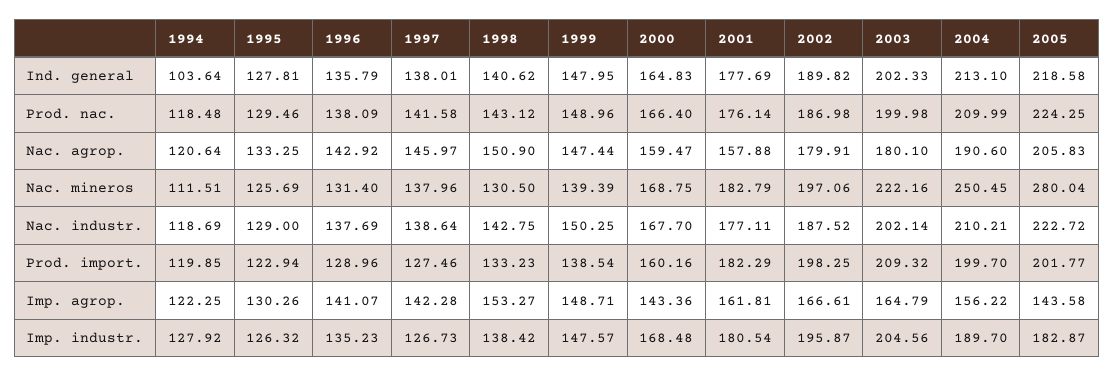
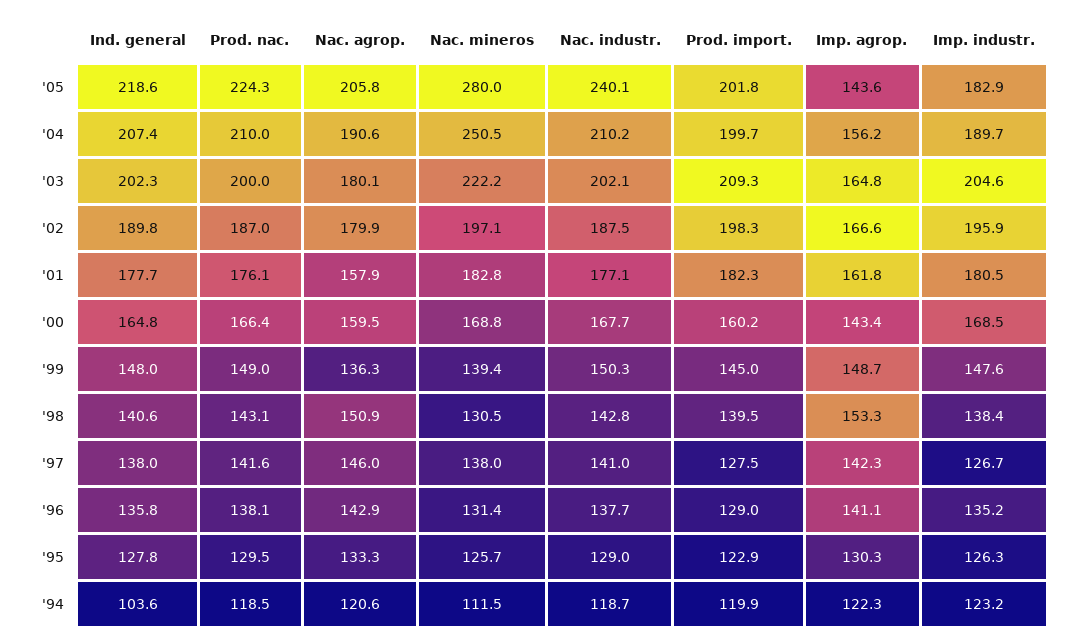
  {
    "1994": {
      "Ind. general": 103.64,
      "Prod. nac.": 118.48,
      "Nac. agrop.": 120.64,
      "Nac. mineros": 111.51,
      "Nac. industr.": 118.69,
      "Prod. import.": 119.85,
      "Imp. agrop.": 122.25,
-     "Imp. industr.": 127.92
+     "Imp. industr.": 123.2
    },
    "1995": {
      "Ind. general": 127.81,
      "Prod. nac.": 129.46,
      "Nac. agrop.": 133.25,
      "Nac. mineros": 125.69,
      "Nac. industr.": 129,
      "Prod. import.": 122.94,
      "Imp. agrop.": 130.26,
      "Imp. industr.": 126.32
    },
    "1996": {
      "Ind. general": 135.79,
      "Prod. nac.": 138.09,
      "Nac. agrop.": 142.92,
      "Nac. mineros": 131.4,
      "Nac. industr.": 137.69,
      "Prod. import.": 128.96,
      "Imp. agrop.": 141.07,
      "Imp. industr.": 135.23
    },
    "1997": {
      "Ind. general": 138.01,
      "Prod. nac.": 141.58,
      "Nac. agrop.": 145.97,
      "Nac. mineros": 137.96,
-     "Nac. industr.": 138.64,
+     "Nac. industr.": 141,
      "Prod. import.": 127.46,
      "Imp. agrop.": 142.28,
      "Imp. industr.": 126.73
    },
    "1998": {
      "Ind. general": 140.62,
      "Prod. nac.": 143.12,
      "Nac. agrop.": 150.9,
      "Nac. mineros": 130.5,
      "Nac. industr.": 142.75,
-     "Prod. import.": 133.23,
+     "Prod. import.": 139.5,
      "Imp. agrop.": 153.27,
      "Imp. industr.": 138.42
    },
    "1999": {
      "Ind. general": 147.95,
      "Prod. nac.": 148.96,
-     "Nac. agrop.": 147.44,
+     "Nac. agrop.": 136.3,
      "Nac. mineros": 139.39,
      "Nac. industr.": 150.25,
-     "Prod. import.": 138.54,
+     "Prod. import.": 145,
      "Imp. agrop.": 148.71,
      "Imp. industr.": 147.57
    },
    "2000": {
      "Ind. general": 164.83,
      "Prod. nac.": 166.4,
      "Nac. agrop.": 159.47,
      "Nac. mineros": 168.75,
      "Nac. industr.": 167.7,
      "Prod. import.": 160.16,
      "Imp. agrop.": 143.36,
      "Imp. industr.": 168.48
    },
    "2001": {
      "Ind. general": 177.69,
      "Prod. nac.": 176.14,
      "Nac. agrop.": 157.88,
      "Nac. mineros": 182.79,
      "Nac. industr.": 177.11,
      "Prod. import.": 182.29,
      "Imp. agrop.": 161.81,
      "Imp. industr.": 180.54
    },
    "2002": {
      "Ind. general": 189.82,
      "Prod. nac.": 186.98,
      "Nac. agrop.": 179.91,
      "Nac. mineros": 197.06,
      "Nac. industr.": 187.52,
      "Prod. import.": 198.25,
      "Imp. agrop.": 166.61,
      "Imp. industr.": 195.87
    },
    "2003": {
      "Ind. general": 202.33,
      "Prod. nac.": 199.98,
      "Nac. agrop.": 180.1,
      "Nac. mineros": 222.16,
      "Nac. industr.": 202.14,
      "Prod. import.": 209.32,
      "Imp. agrop.": 164.79,
      "Imp. industr.": 204.56
    },
    "2004": {
-     "Ind. general": 213.1,
+     "Ind. general": 207.4,
      "Prod. nac.": 209.99,
      "Nac. agrop.": 190.6,
      "Nac. mineros": 250.45,
      "Nac. industr.": 210.21,
      "Prod. import.": 199.7,
      "Imp. agrop.": 156.22,
      "Imp. industr.": 189.7
    },
    "2005": {
      "Ind. general": 218.58,
      "Prod. nac.": 224.25,
      "Nac. agrop.": 205.83,
      "Nac. mineros": 280.04,
-     "Nac. industr.": 222.72,
+     "Nac. industr.": 240.1,
      "Prod. import.": 201.77,
      "Imp. agrop.": 143.58,
      "Imp. industr.": 182.87
    }
  }

